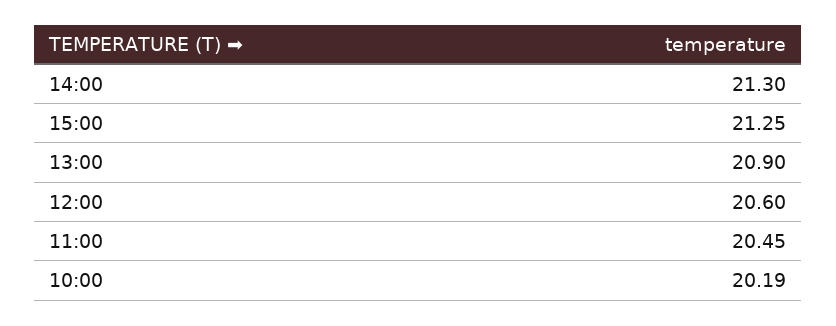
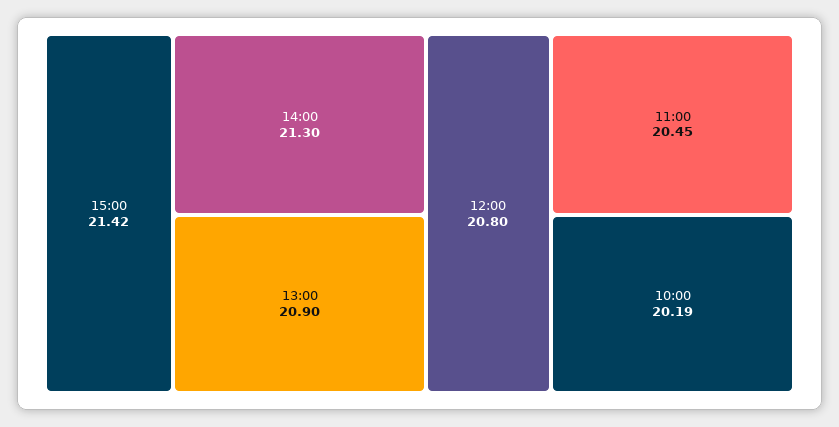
  {
    "14:00": 21.3,
-   "15:00": 21.25,
+   "15:00": 21.42,
    "13:00": 20.9,
-   "12:00": 20.6,
+   "12:00": 20.8,
    "11:00": 20.45,
    "10:00": 20.19
  }

